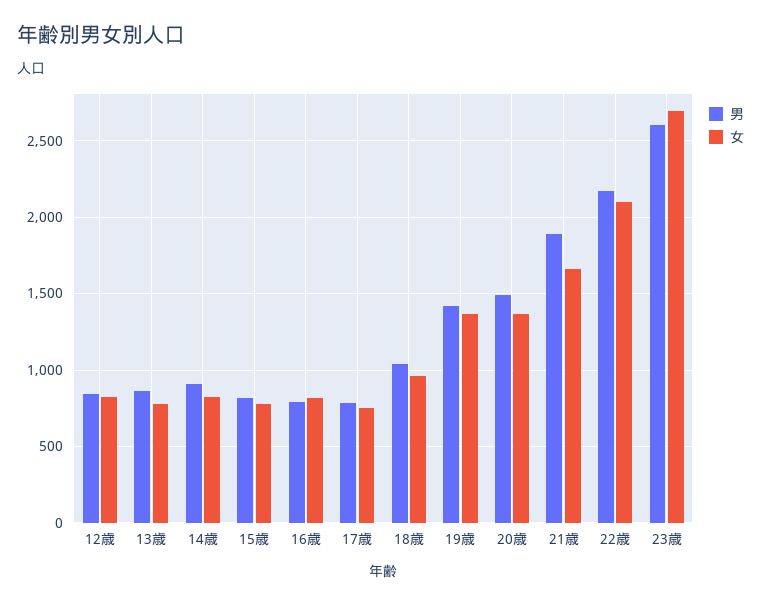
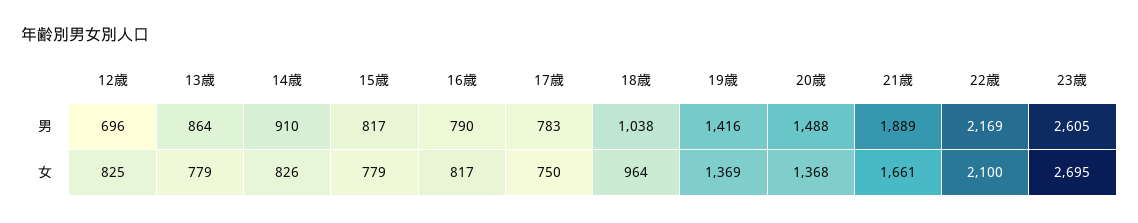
  {
    "男": {
-     "12歳": 850,
+     "12歳": 696,
      "13歳": 864,
      "14歳": 910,
      "15歳": 817,
      "16歳": 790,
      "17歳": 783,
      "18歳": 1038,
      "19歳": 1416,
      "20歳": 1488,
      "21歳": 1889,
      "22歳": 2169,
      "23歳": 2605
    },
    "女": {
      "12歳": 825,
      "13歳": 779,
      "14歳": 826,
      "15歳": 779,
      "16歳": 817,
      "17歳": 750,
      "18歳": 964,
      "19歳": 1369,
      "20歳": 1368,
      "21歳": 1661,
      "22歳": 2100,
      "23歳": 2695
    }
  }

